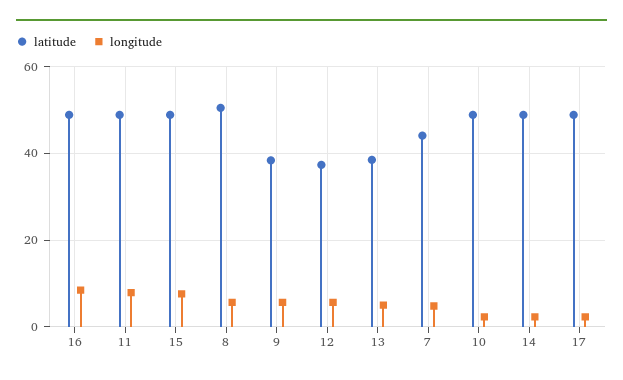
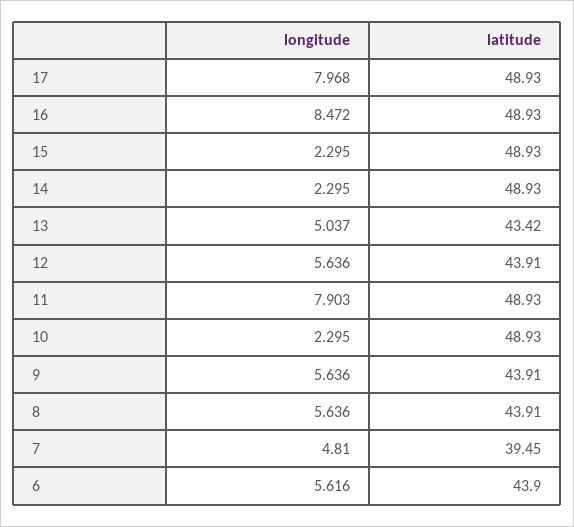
  {
    "latitude": {
      "16": 48.93,
      "11": 48.93,
      "15": 48.93,
-     "8": 50,
+     "8": 43.91,
-     "9": 38,
+     "9": 43.91,
-     "12": 38,
+     "12": 43.91,
-     "13": 38,
+     "13": 43.42,
-     "7": 44,
+     "7": 39.45,
      "10": 48.93,
      "14": 48.93,
-     "17": 48.93
+     "17": 48.93,
+     "6": 43.9
    },
    "longitude": {
      "16": 8.472,
      "11": 7.903,
-     "15": 8,
+     "15": 2.295,
      "8": 5.636,
      "9": 5.636,
      "12": 5.636,
      "13": 5.037,
      "7": 4.81,
      "10": 2.295,
      "14": 2.295,
-     "17": 2
+     "17": 7.968,
+     "6": 5.616
    }
  }

